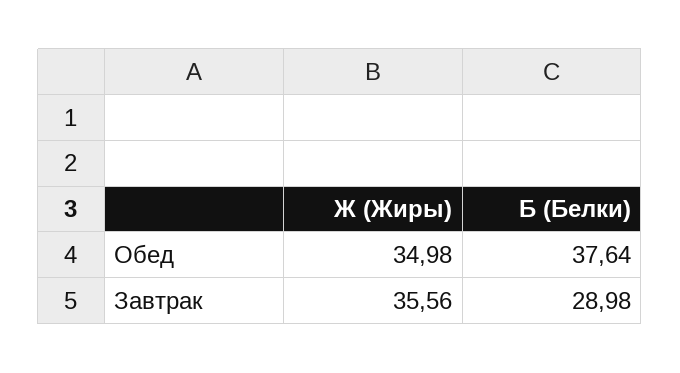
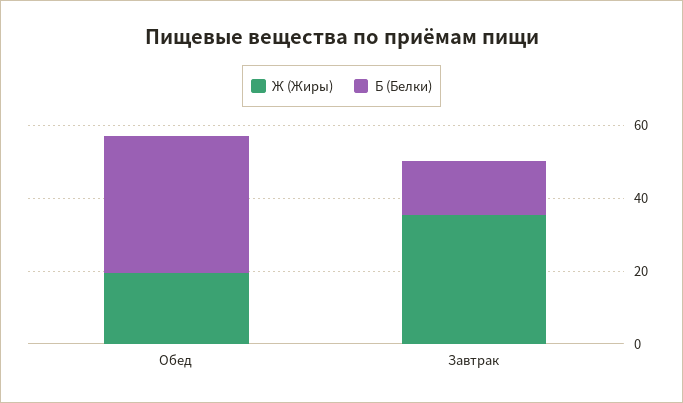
  {
    "Ж (Жиры)": {
-     "Обед": 34.98,
+     "Обед": 20,
      "Завтрак": 35.56
    },
    "Б (Белки)": {
      "Обед": 37.64,
-     "Завтрак": 28.98
+     "Завтрак": 15
    }
  }

